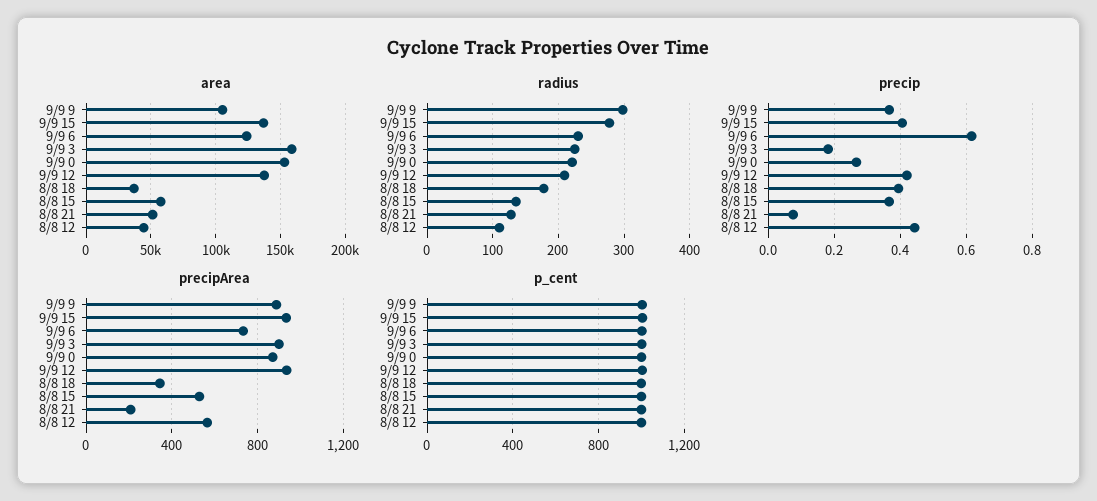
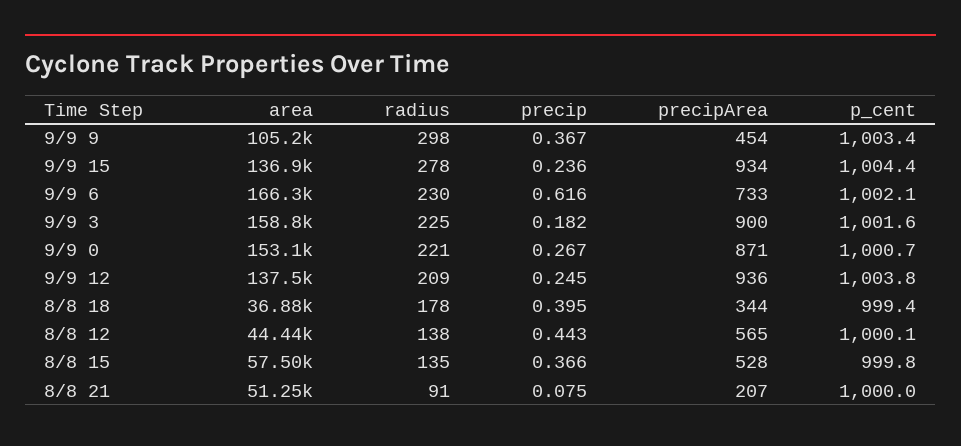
  {
    "area": {
      "9/9 9": 105200,
      "9/9 15": 136900,
-     "9/9 6": 125000,
+     "9/9 6": 166300,
      "9/9 3": 158800,
      "9/9 0": 153100,
      "9/9 12": 137500,
      "8/8 18": 36880,
      "8/8 15": 57500,
      "8/8 21": 51250,
      "8/8 12": 44440
    },
    "radius": {
      "9/9 9": 298,
      "9/9 15": 278,
      "9/9 6": 230,
      "9/9 3": 225,
      "9/9 0": 221,
      "9/9 12": 209,
      "8/8 18": 178,
      "8/8 15": 135,
-     "8/8 21": 130,
+     "8/8 21": 91,
-     "8/8 12": 110
+     "8/8 12": 138
    },
    "precip": {
      "9/9 9": 0.367,
-     "9/9 15": 0.4,
+     "9/9 15": 0.236,
      "9/9 6": 0.616,
      "9/9 3": 0.182,
      "9/9 0": 0.267,
-     "9/9 12": 0.42,
+     "9/9 12": 0.245,
      "8/8 18": 0.395,
      "8/8 15": 0.366,
      "8/8 21": 0.075,
      "8/8 12": 0.443
    },
    "precipArea": {
-     "9/9 9": 900,
+     "9/9 9": 454,
      "9/9 15": 934,
      "9/9 6": 733,
      "9/9 3": 900,
      "9/9 0": 871,
      "9/9 12": 936,
      "8/8 18": 344,
      "8/8 15": 528,
      "8/8 21": 207,
      "8/8 12": 565
    },
    "p_cent": {
      "9/9 9": 1003.4,
      "9/9 15": 1004.4,
      "9/9 6": 1002.1,
      "9/9 3": 1001.6,
      "9/9 0": 1000.7,
      "9/9 12": 1003.8,
      "8/8 18": 999.4,
      "8/8 15": 999.8,
      "8/8 21": 1000,
      "8/8 12": 1000.1
    }
  }

